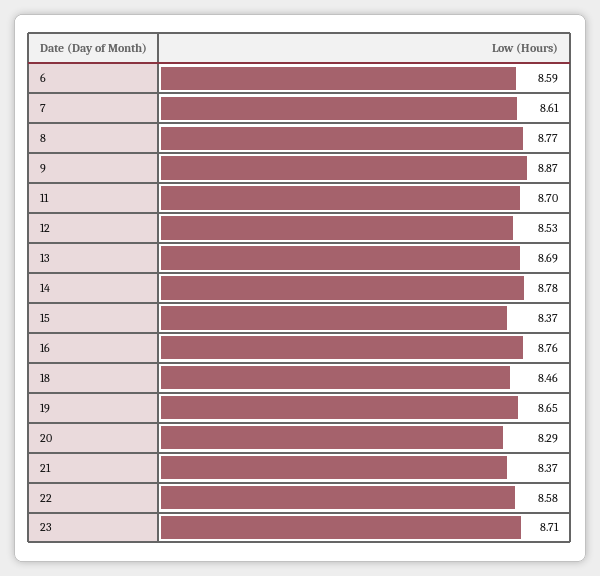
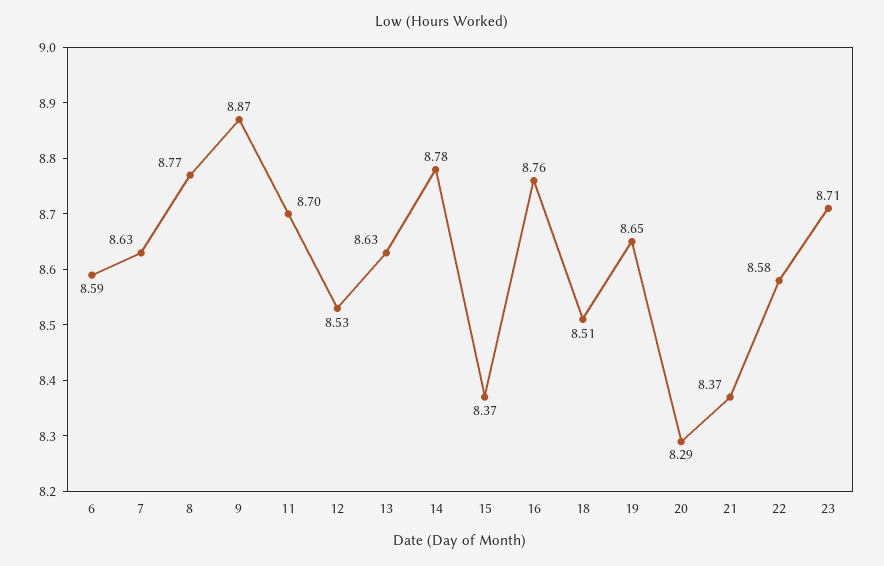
  {
    "6": 8.59,
-   "7": 8.61,
+   "7": 8.63,
    "8": 8.77,
    "9": 8.87,
    "11": 8.7,
    "12": 8.53,
-   "13": 8.69,
+   "13": 8.63,
    "14": 8.78,
    "15": 8.37,
    "16": 8.76,
-   "18": 8.46,
+   "18": 8.51,
    "19": 8.65,
    "20": 8.29,
    "21": 8.37,
    "22": 8.58,
    "23": 8.71
  }

